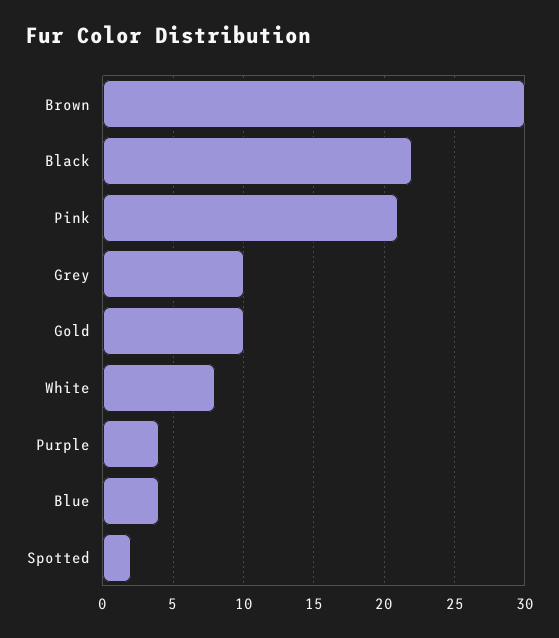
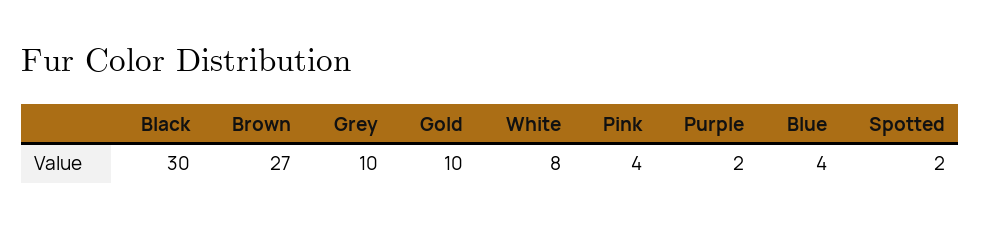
  {
-   "Brown": 30,
+   "Brown": 27,
-   "Black": 22,
+   "Black": 30,
-   "Pink": 21,
+   "Pink": 4,
    "Grey": 10,
    "Gold": 10,
    "White": 8,
-   "Purple": 4,
+   "Purple": 2,
    "Blue": 4,
    "Spotted": 2
  }

